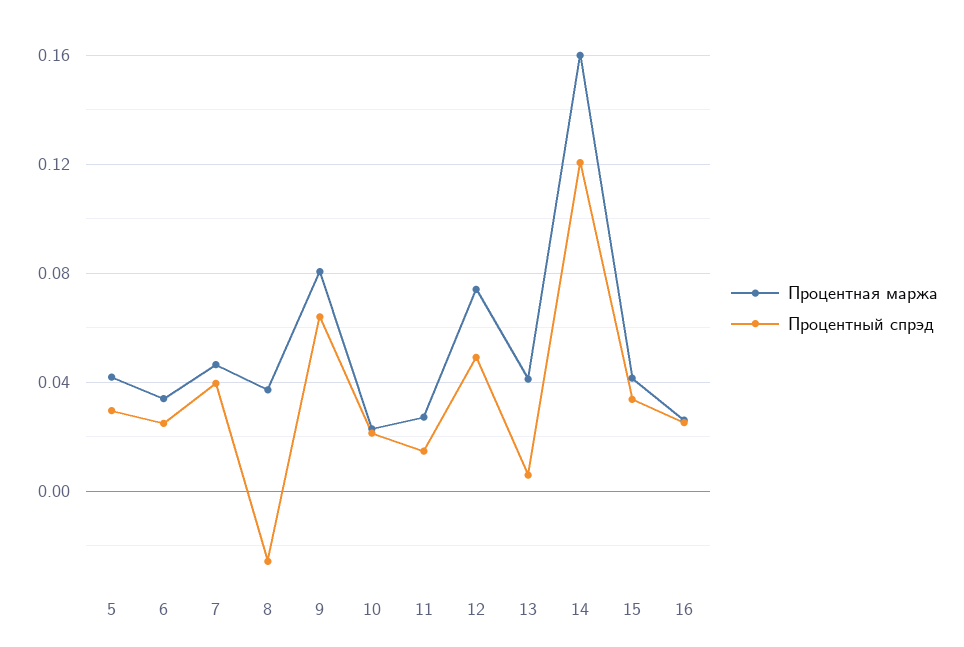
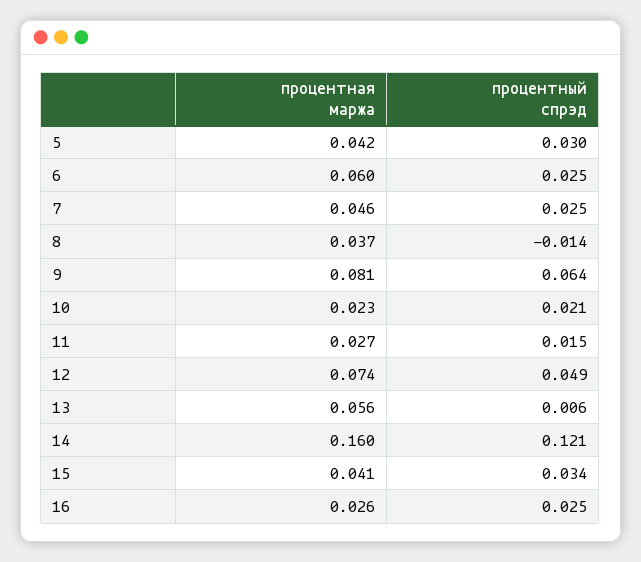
  {
    "Процентная маржа": {
      "5": 0.042,
-     "6": 0.035,
+     "6": 0.06,
      "7": 0.046,
      "8": 0.037,
      "9": 0.081,
      "10": 0.023,
      "11": 0.027,
      "12": 0.074,
-     "13": 0.04,
+     "13": 0.056,
      "14": 0.16,
      "15": 0.041,
      "16": 0.026
    },
    "Процентный спрэд": {
      "5": 0.03,
      "6": 0.025,
-     "7": 0.04,
+     "7": 0.025,
-     "8": -0.025,
+     "8": -0.014,
      "9": 0.064,
      "10": 0.021,
      "11": 0.015,
      "12": 0.049,
      "13": 0.006,
      "14": 0.121,
      "15": 0.034,
      "16": 0.025
    }
  }

